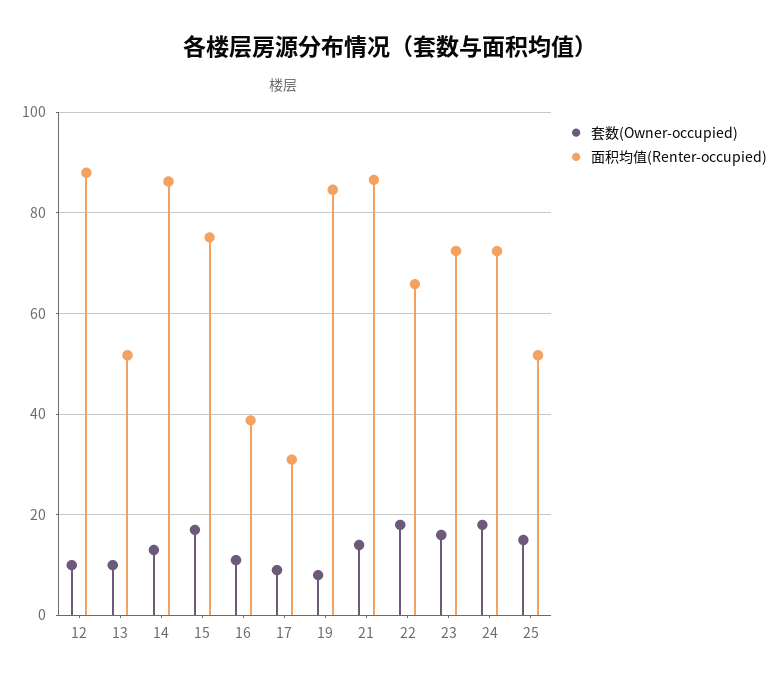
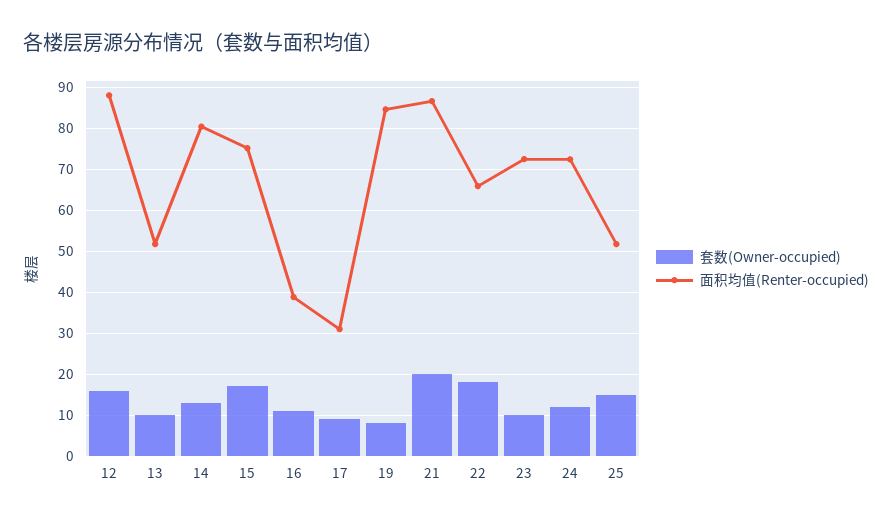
  {
    "套数(Owner-occupied)": {
-     "12": 10,
+     "12": 16,
      "13": 10,
      "14": 14,
      "15": 18,
      "16": 12,
      "17": 10,
      "19": 8,
-     "21": 14,
+     "21": 20,
      "22": 18,
-     "23": 16,
+     "23": 10,
-     "24": 18,
+     "24": 12,
      "25": 16
    },
    "面积均值(Renter-occupied)": {
      "12": 88,
      "13": 52,
-     "14": 86,
+     "14": 80,
      "15": 76,
      "16": 38,
      "17": 30,
      "19": 84,
      "21": 86,
      "22": 66,
      "23": 72,
      "24": 72,
      "25": 52
    }
  }

